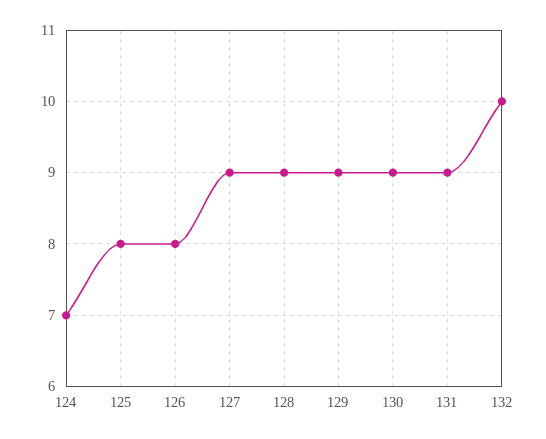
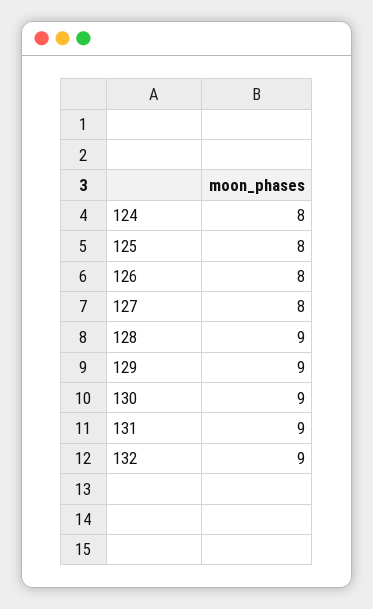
  {
-   "124": 7,
+   "124": 8,
    "125": 8,
    "126": 8,
-   "127": 9,
+   "127": 8,
    "128": 9,
    "129": 9,
    "130": 9,
    "131": 9,
-   "132": 10
+   "132": 9
  }

